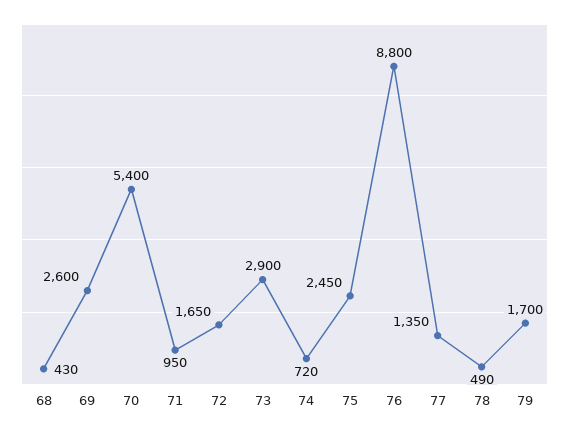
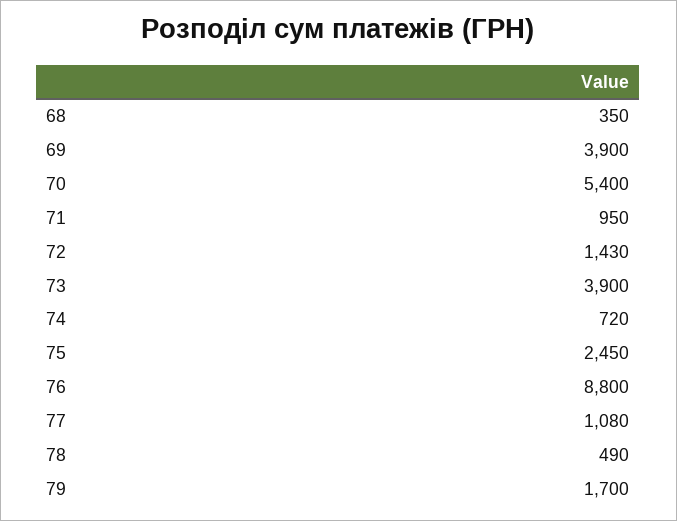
  {
-   "68": 430,
+   "68": 350,
-   "69": 2600,
+   "69": 3900,
    "70": 5400,
    "71": 950,
-   "72": 1650,
+   "72": 1430,
-   "73": 2900,
+   "73": 3900,
    "74": 720,
    "75": 2450,
    "76": 8800,
-   "77": 1350,
+   "77": 1080,
    "78": 490,
    "79": 1700
  }

